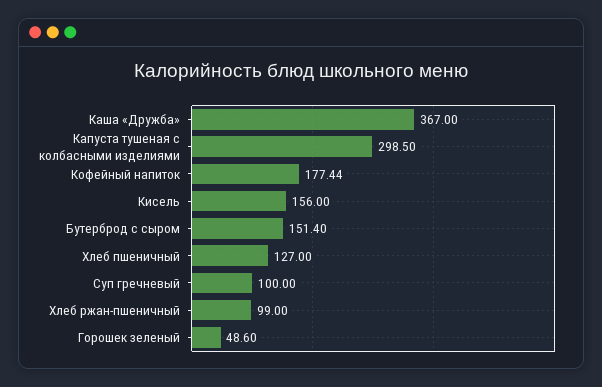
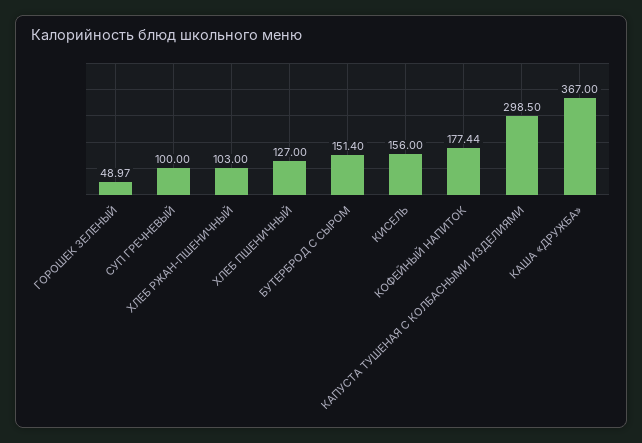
  {
    "Каша «Дружба»": 367,
    "Капуста тушеная с колбасными изделиями": 298.5,
    "Кофейный напиток": 177.44,
    "Кисель": 156,
    "Бутерброд с сыром": 151.4,
    "Хлеб пшеничный": 127,
    "Суп гречневый": 100,
-   "Хлеб ржан-пшеничный": 99,
+   "Хлеб ржан-пшеничный": 103,
-   "Горошек зеленый": 48.6
+   "Горошек зеленый": 48.97
  }

